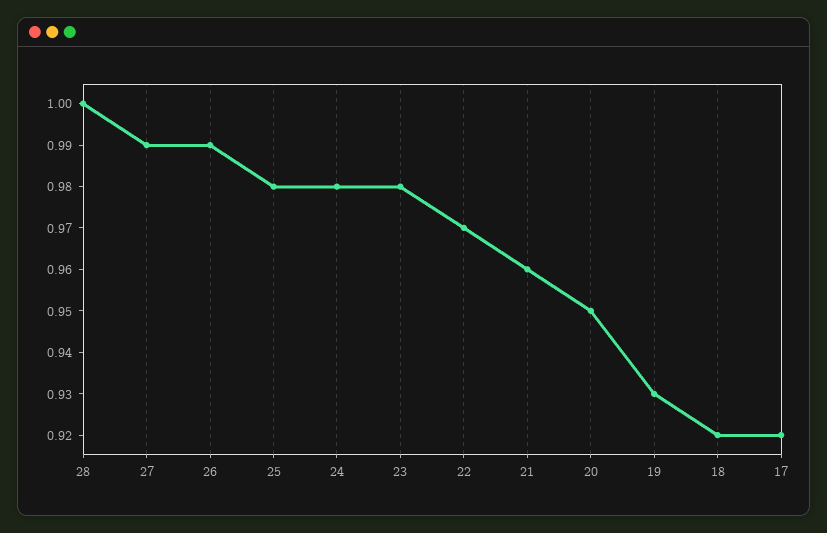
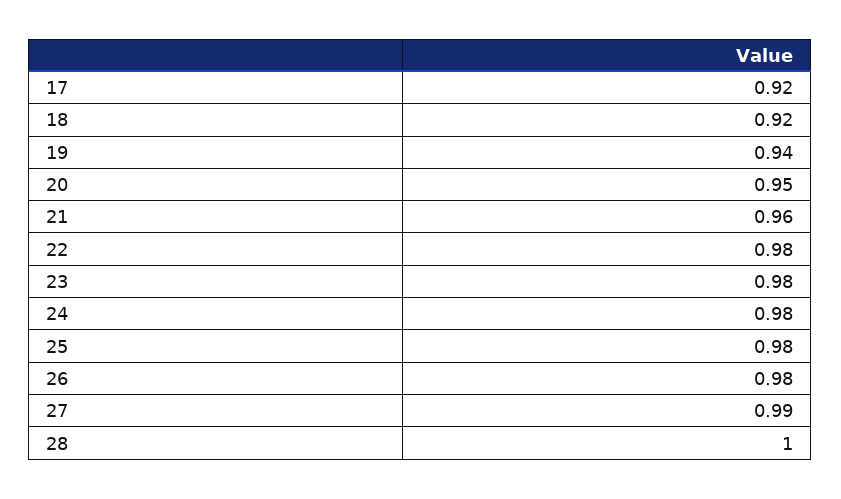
  {
    "28": 1,
    "27": 0.99,
-   "26": 0.99,
+   "26": 0.98,
    "25": 0.98,
    "24": 0.98,
    "23": 0.98,
-   "22": 0.97,
+   "22": 0.98,
    "21": 0.96,
    "20": 0.95,
-   "19": 0.93,
+   "19": 0.94,
    "18": 0.92,
    "17": 0.92
  }

